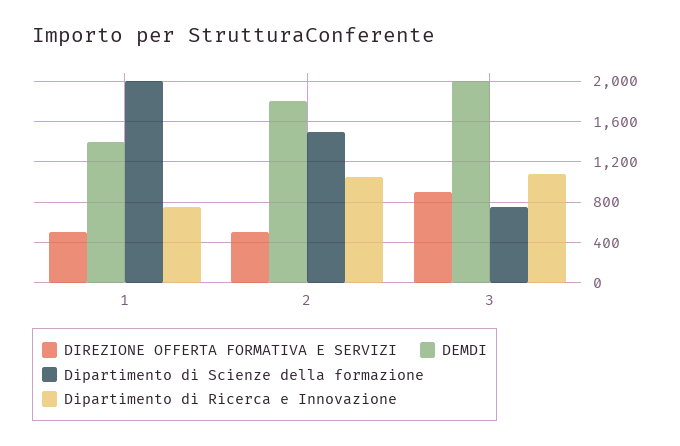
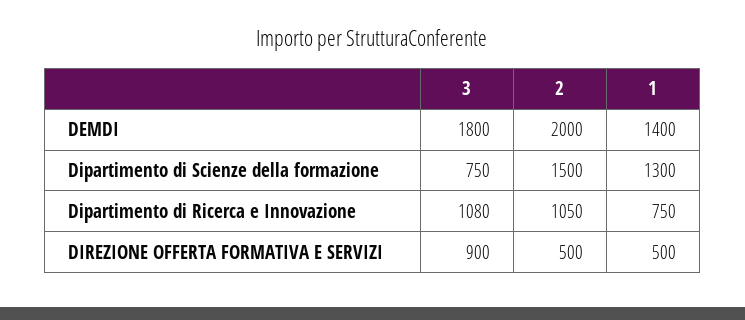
  {
    "DIREZIONE OFFERTA FORMATIVA E SERVIZI": {
      "1": 500,
      "2": 500,
      "3": 900
    },
    "DEMDI": {
      "1": 1400,
-     "2": 1800,
+     "2": 2000,
-     "3": 2000
+     "3": 1800
    },
    "Dipartimento di Scienze della formazione": {
-     "1": 2000,
+     "1": 1300,
      "2": 1500,
      "3": 750
    },
    "Dipartimento di Ricerca e Innovazione": {
      "1": 750,
      "2": 1050,
      "3": 1080
    }
  }

